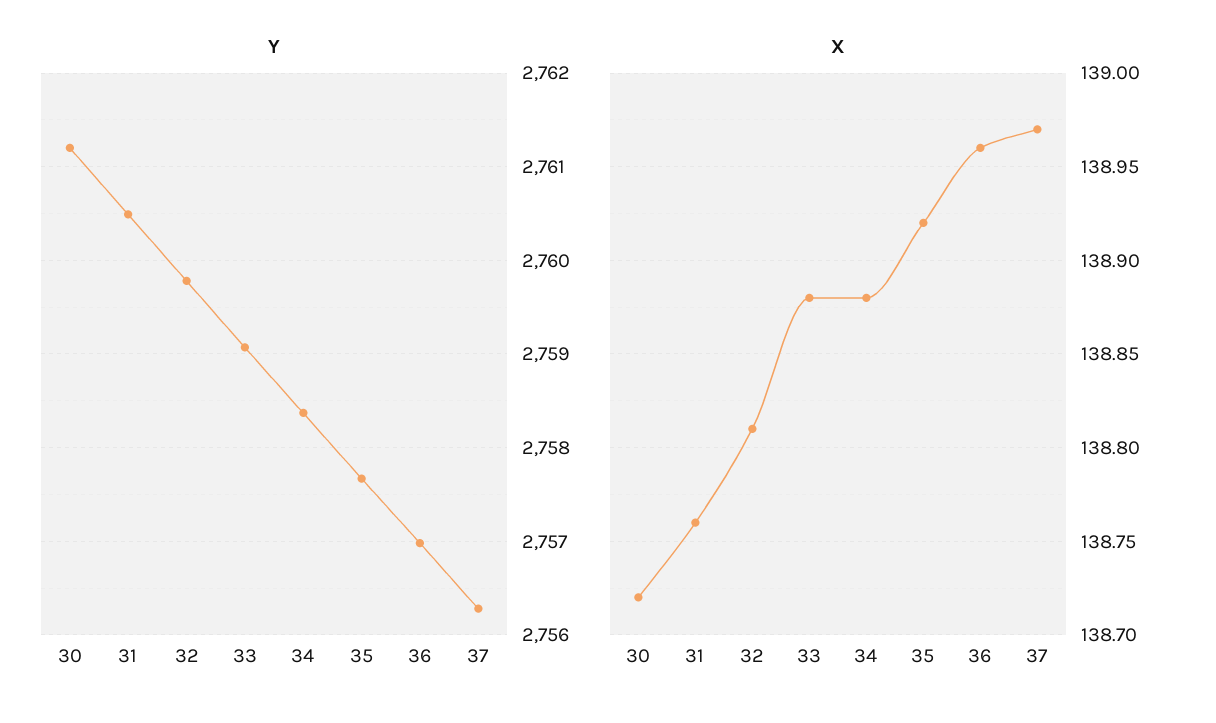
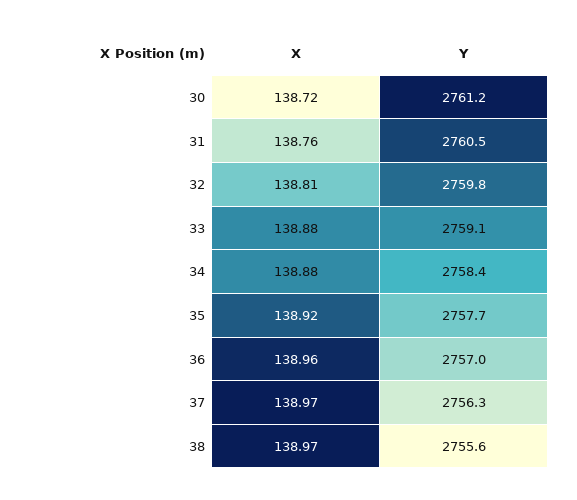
  {
    "Y": {
      "30": 2761.2,
      "31": 2760.5,
      "32": 2759.8,
      "33": 2759.1,
      "34": 2758.4,
      "35": 2757.7,
      "36": 2757,
-     "37": 2756.3
+     "37": 2756.3,
+     "38": 2755.6
    },
    "X": {
      "30": 138.72,
      "31": 138.76,
      "32": 138.81,
      "33": 138.88,
      "34": 138.88,
      "35": 138.92,
      "36": 138.96,
-     "37": 138.97
+     "37": 138.97,
+     "38": 138.97
    }
  }

